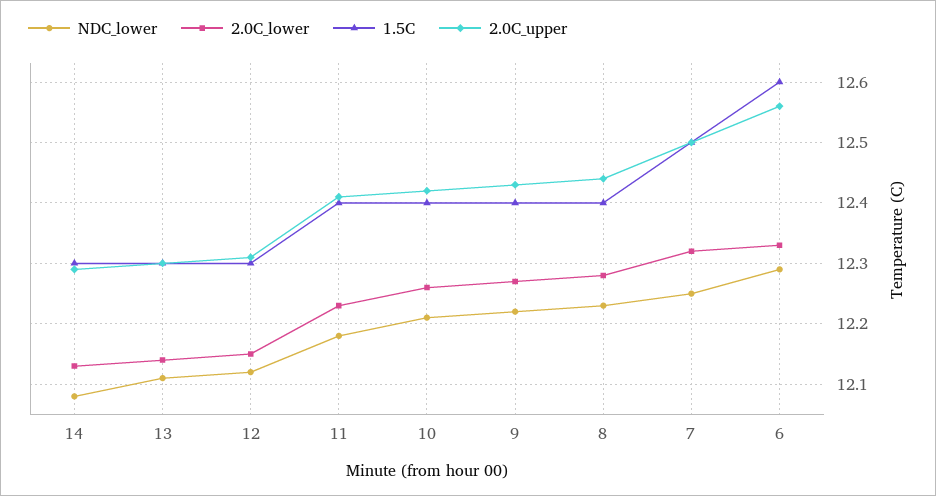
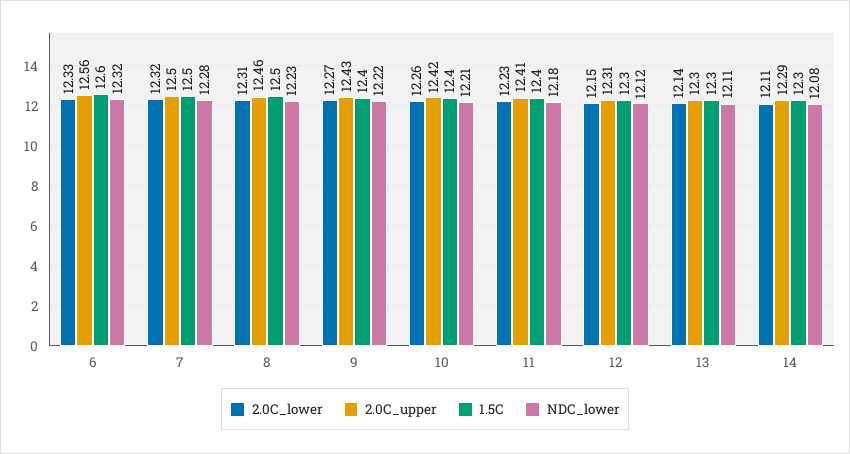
  {
    "NDC_lower": {
      "14": 12.08,
      "13": 12.11,
      "12": 12.12,
      "11": 12.18,
      "10": 12.21,
      "9": 12.22,
      "8": 12.23,
-     "7": 12.25,
+     "7": 12.28,
-     "6": 12.29
+     "6": 12.32
    },
    "2.0C_lower": {
-     "14": 12.13,
+     "14": 12.11,
      "13": 12.14,
      "12": 12.15,
      "11": 12.23,
      "10": 12.26,
      "9": 12.27,
-     "8": 12.28,
+     "8": 12.31,
      "7": 12.32,
      "6": 12.33
    },
    "1.5C": {
      "14": 12.3,
      "13": 12.3,
      "12": 12.3,
      "11": 12.4,
      "10": 12.4,
      "9": 12.4,
-     "8": 12.4,
+     "8": 12.5,
      "7": 12.5,
      "6": 12.6
    },
    "2.0C_upper": {
      "14": 12.29,
      "13": 12.3,
      "12": 12.31,
      "11": 12.41,
      "10": 12.42,
      "9": 12.43,
-     "8": 12.44,
+     "8": 12.46,
      "7": 12.5,
      "6": 12.56
    }
  }

